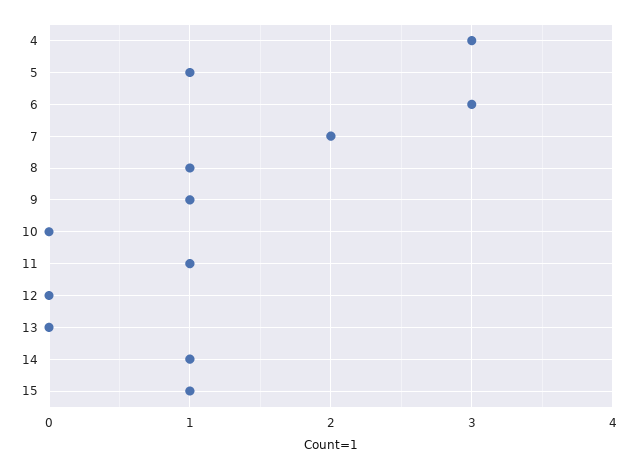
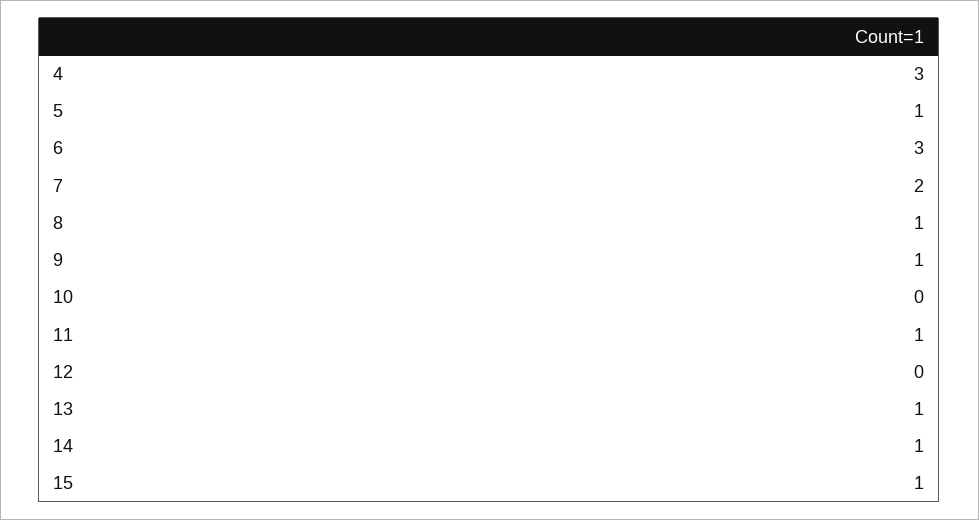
  {
    "4": 3,
    "5": 1,
    "6": 3,
    "7": 2,
    "8": 1,
    "9": 1,
    "10": 0,
    "11": 1,
    "12": 0,
-   "13": 0,
+   "13": 1,
    "14": 1,
    "15": 1
  }

